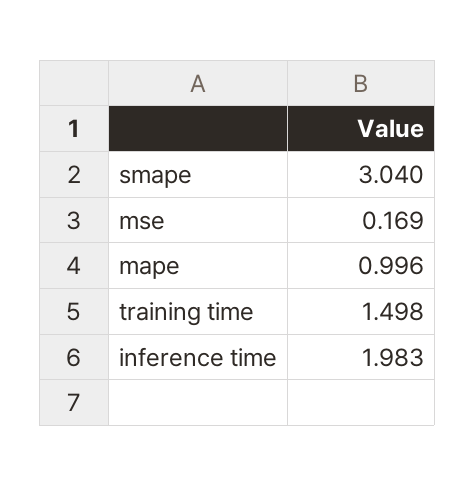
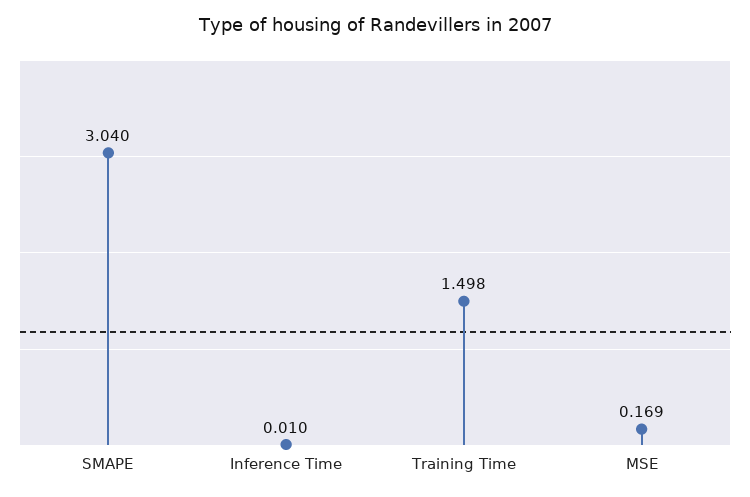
  {
    "smape": 3.04,
    "mse": 0.169,
-   "mape": 0.996,
    "training time": 1.498,
-   "inference time": 1.983
+   "inference time": 0.01
  }

